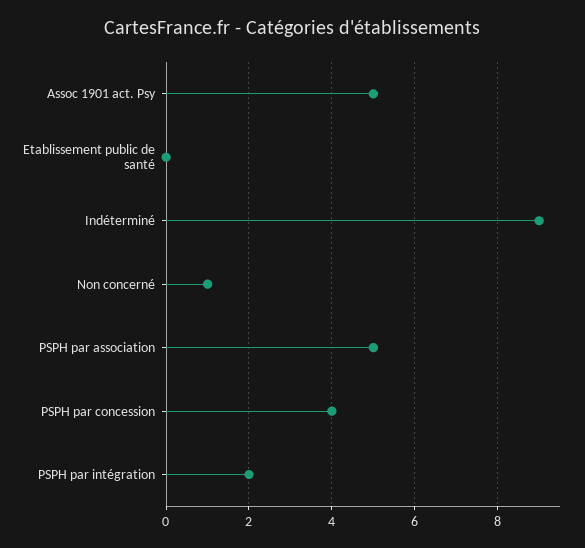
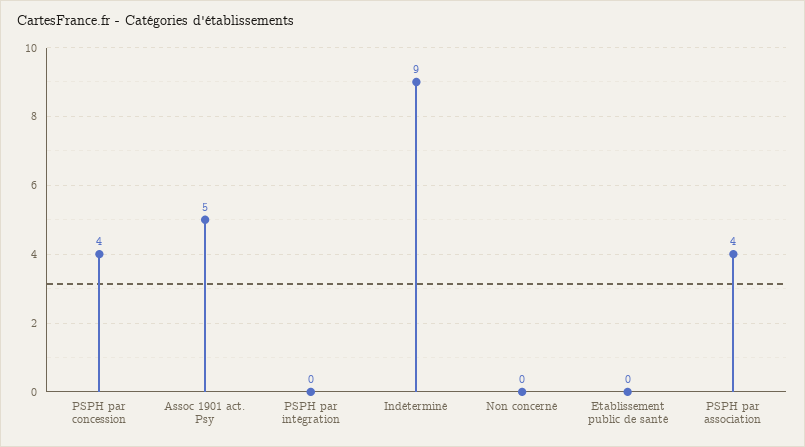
  {
    "Assoc 1901 act. Psy": 5,
    "Etablissement public de santé": 0,
    "Indéterminé": 9,
-   "Non concerné": 1,
+   "Non concerné": 0,
-   "PSPH par association": 5,
+   "PSPH par association": 4,
    "PSPH par concession": 4,
-   "PSPH par intégration": 2
+   "PSPH par intégration": 0
  }

